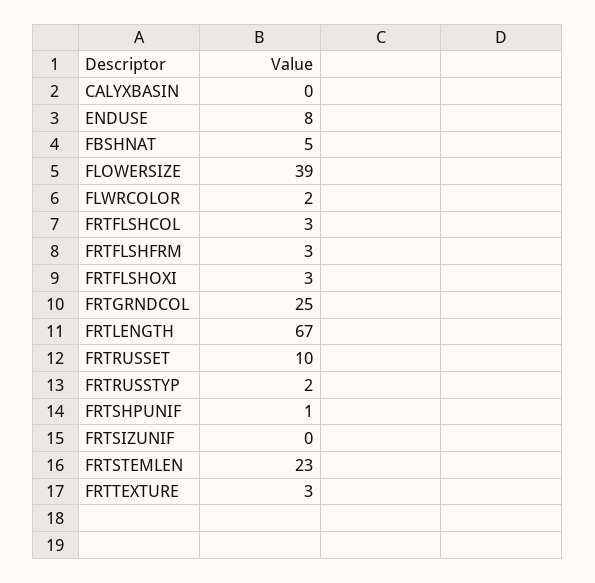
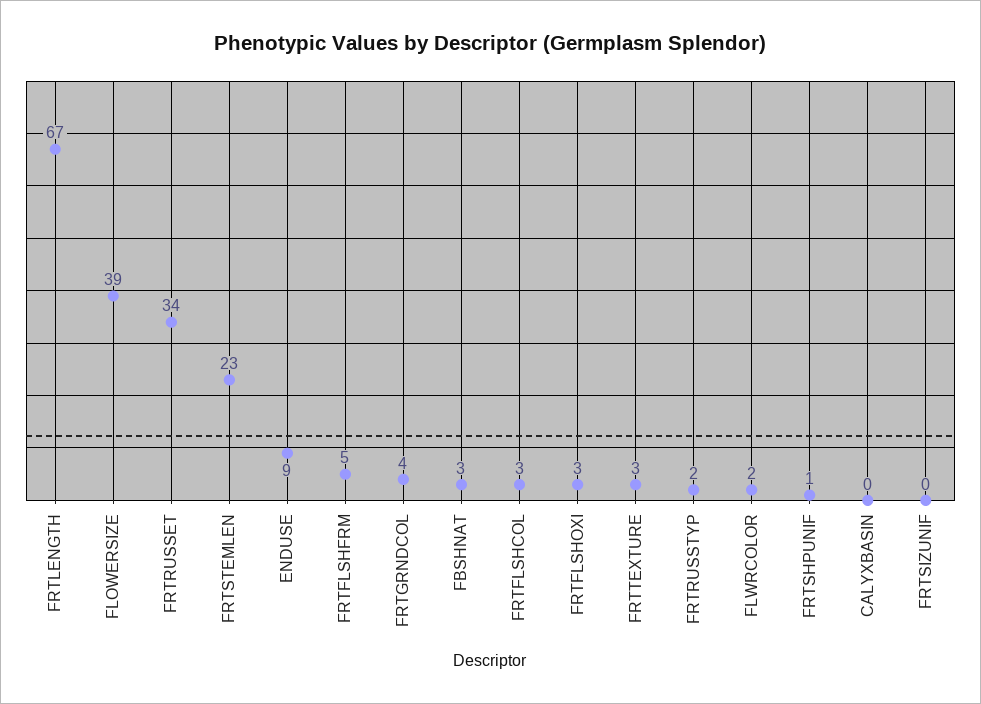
  {
    "CALYXBASIN": 0,
-   "ENDUSE": 8,
+   "ENDUSE": 9,
-   "FBSHNAT": 5,
+   "FBSHNAT": 3,
    "FLOWERSIZE": 39,
    "FLWRCOLOR": 2,
    "FRTFLSHCOL": 3,
-   "FRTFLSHFRM": 3,
+   "FRTFLSHFRM": 5,
    "FRTFLSHOXI": 3,
-   "FRTGRNDCOL": 25,
+   "FRTGRNDCOL": 4,
    "FRTLENGTH": 67,
-   "FRTRUSSET": 10,
+   "FRTRUSSET": 34,
    "FRTRUSSTYP": 2,
    "FRTSHPUNIF": 1,
    "FRTSIZUNIF": 0,
    "FRTSTEMLEN": 23,
    "FRTTEXTURE": 3
  }

